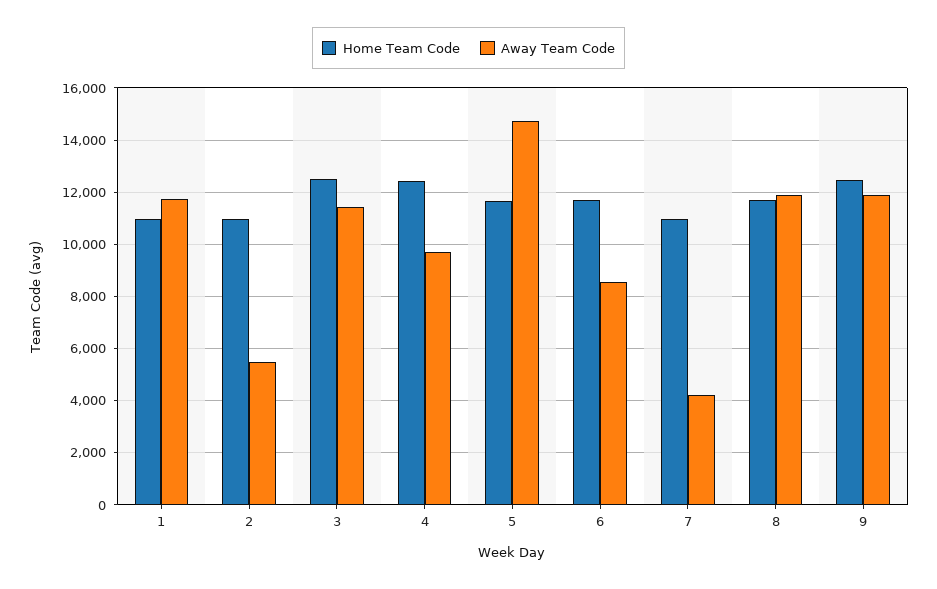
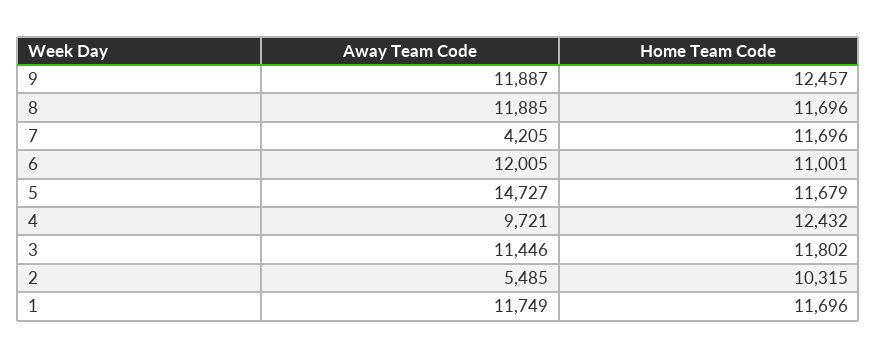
  {
    "Home Team Code": {
-     "1": 11000,
+     "1": 11696,
-     "2": 11000,
+     "2": 10315,
-     "3": 12500,
+     "3": 11802,
      "4": 12432,
      "5": 11679,
-     "6": 11750,
+     "6": 11001,
-     "7": 11000,
+     "7": 11696,
      "8": 11696,
      "9": 12457
    },
    "Away Team Code": {
      "1": 11749,
      "2": 5485,
      "3": 11446,
      "4": 9721,
      "5": 14727,
-     "6": 8500,
+     "6": 12005,
      "7": 4205,
      "8": 11885,
      "9": 11887
    }
  }

